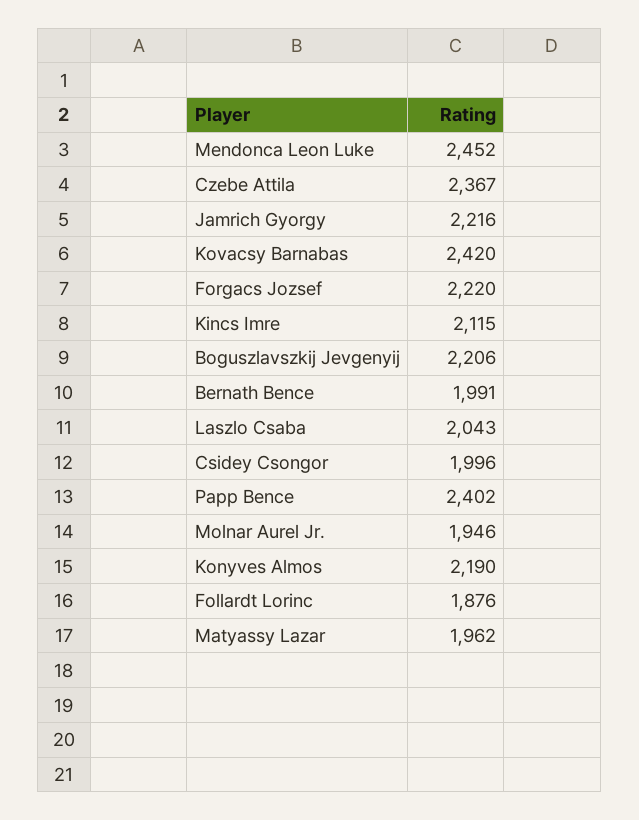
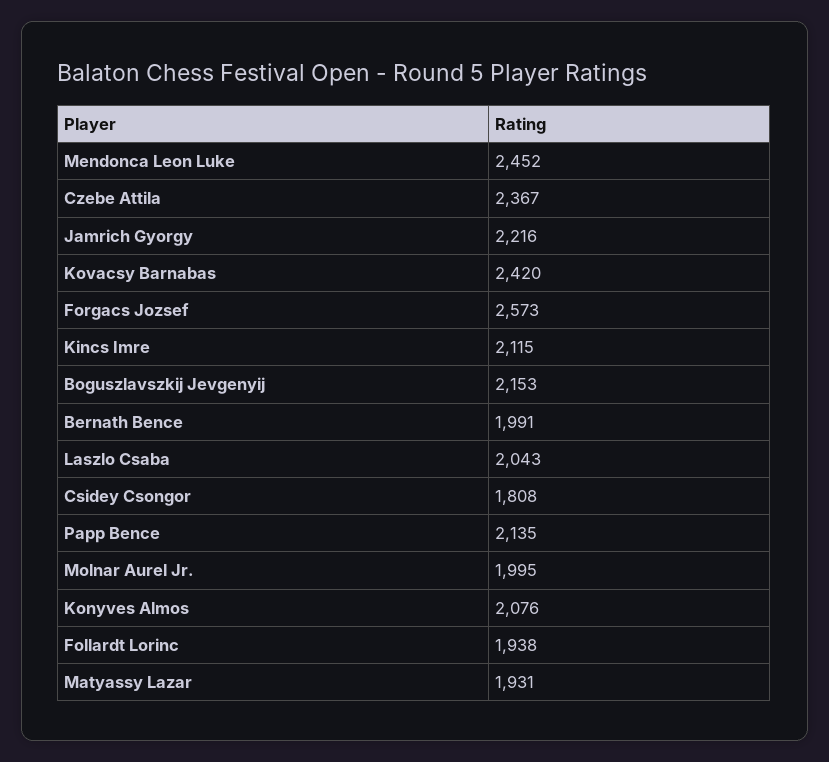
  {
    "Mendonca Leon Luke": 2452,
    "Czebe Attila": 2367,
    "Jamrich Gyorgy": 2216,
    "Kovacsy Barnabas": 2420,
-   "Forgacs Jozsef": 2220,
+   "Forgacs Jozsef": 2573,
    "Kincs Imre": 2115,
-   "Boguszlavszkij Jevgenyij": 2206,
+   "Boguszlavszkij Jevgenyij": 2153,
    "Bernath Bence": 1991,
    "Laszlo Csaba": 2043,
-   "Csidey Csongor": 1996,
+   "Csidey Csongor": 1808,
-   "Papp Bence": 2402,
+   "Papp Bence": 2135,
-   "Molnar Aurel Jr.": 1946,
+   "Molnar Aurel Jr.": 1995,
-   "Konyves Almos": 2190,
+   "Konyves Almos": 2076,
-   "Follardt Lorinc": 1876,
+   "Follardt Lorinc": 1938,
-   "Matyassy Lazar": 1962
+   "Matyassy Lazar": 1931
  }

